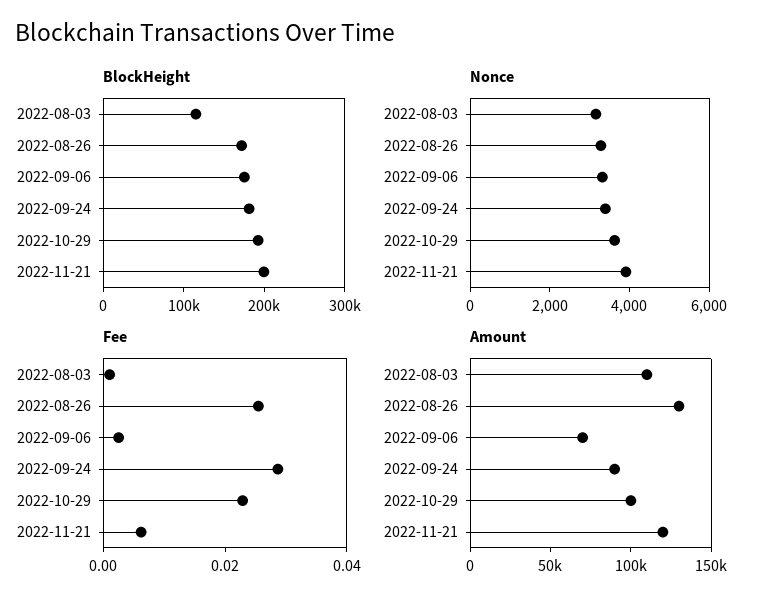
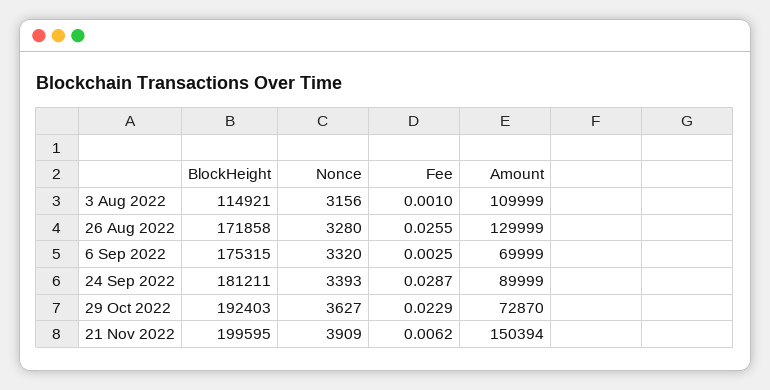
  {
    "BlockHeight": {
      "2022-08-03": 114921,
      "2022-08-26": 171858,
      "2022-09-06": 175315,
      "2022-09-24": 181211,
      "2022-10-29": 192403,
      "2022-11-21": 199595
    },
    "Nonce": {
      "2022-08-03": 3156,
      "2022-08-26": 3280,
      "2022-09-06": 3320,
      "2022-09-24": 3393,
      "2022-10-29": 3627,
      "2022-11-21": 3909
    },
    "Fee": {
      "2022-08-03": 0.001,
      "2022-08-26": 0.0255,
      "2022-09-06": 0.0025,
      "2022-09-24": 0.0287,
      "2022-10-29": 0.0229,
      "2022-11-21": 0.0062
    },
    "Amount": {
      "2022-08-03": 109999,
      "2022-08-26": 129999,
      "2022-09-06": 69999,
      "2022-09-24": 89999,
-     "2022-10-29": 100000,
+     "2022-10-29": 72870,
-     "2022-11-21": 120000
+     "2022-11-21": 150394
    }
  }

